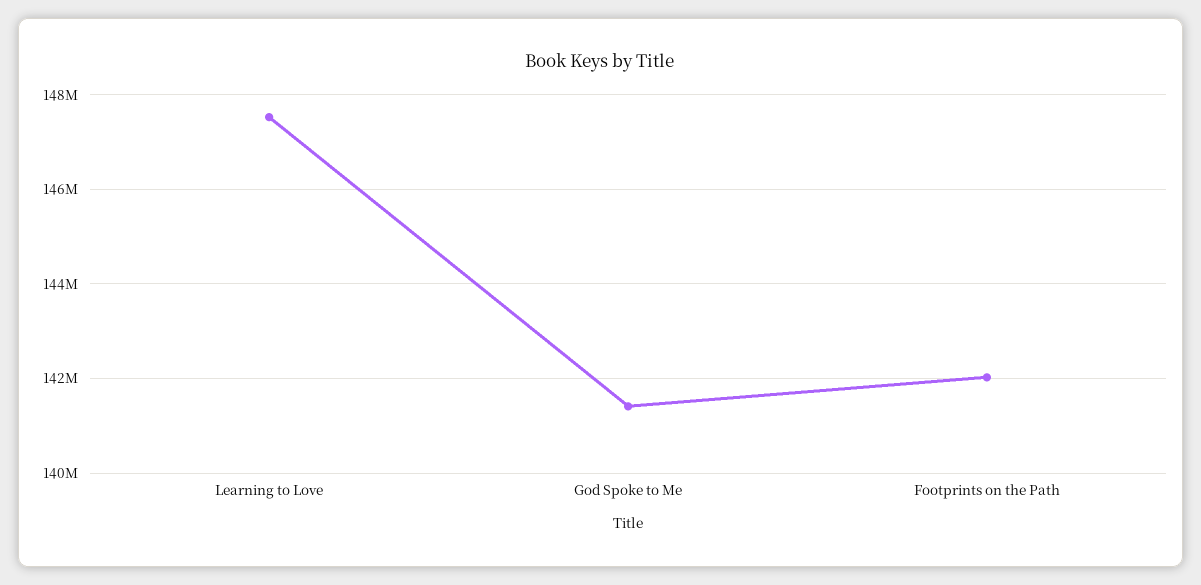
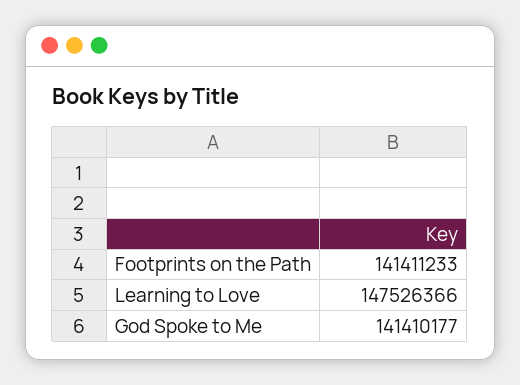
  {
    "Learning to Love": 147526366,
    "God Spoke to Me": 141410177,
-   "Footprints on the Path": 142000000
+   "Footprints on the Path": 141411233
  }

